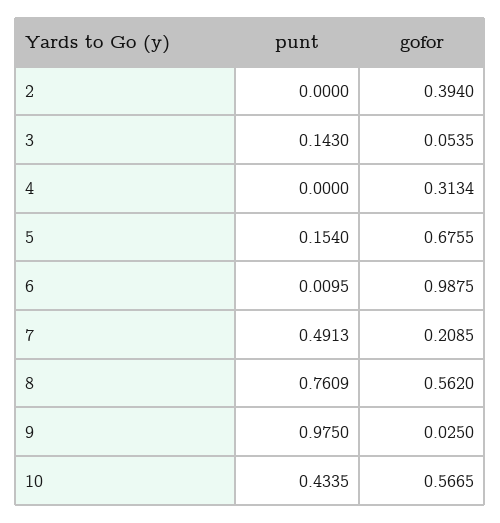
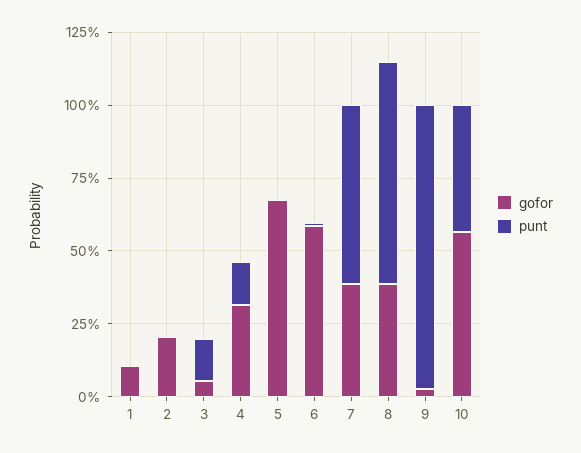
  {
    "punt": {
      "2": 0,
      "3": 0.143,
-     "4": 0,
+     "4": 0.15,
-     "5": 0.154,
+     "5": 0,
      "6": 0.0095,
-     "7": 0.4913,
+     "7": 0.6,
      "8": 0.7609,
      "9": 0.975,
-     "10": 0.4335
+     "10": 0.4335,
+     "1": 0
    },
    "gofor": {
-     "2": 0.394,
+     "2": 0.2,
      "3": 0.0535,
      "4": 0.3134,
      "5": 0.6755,
-     "6": 0.9875,
+     "6": 0.6,
-     "7": 0.2085,
+     "7": 0.4,
-     "8": 0.562,
+     "8": 0.4,
      "9": 0.025,
-     "10": 0.5665
+     "10": 0.5665,
+     "1": 0.1
    }
  }

